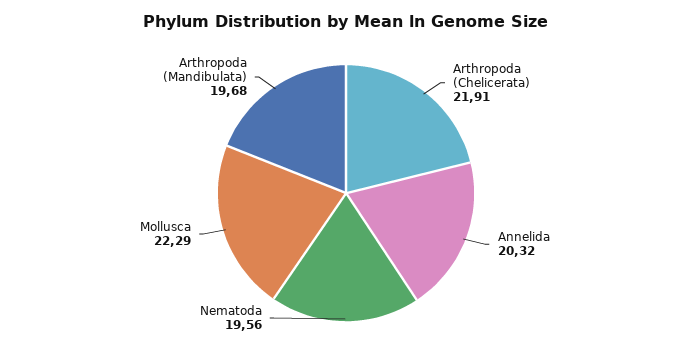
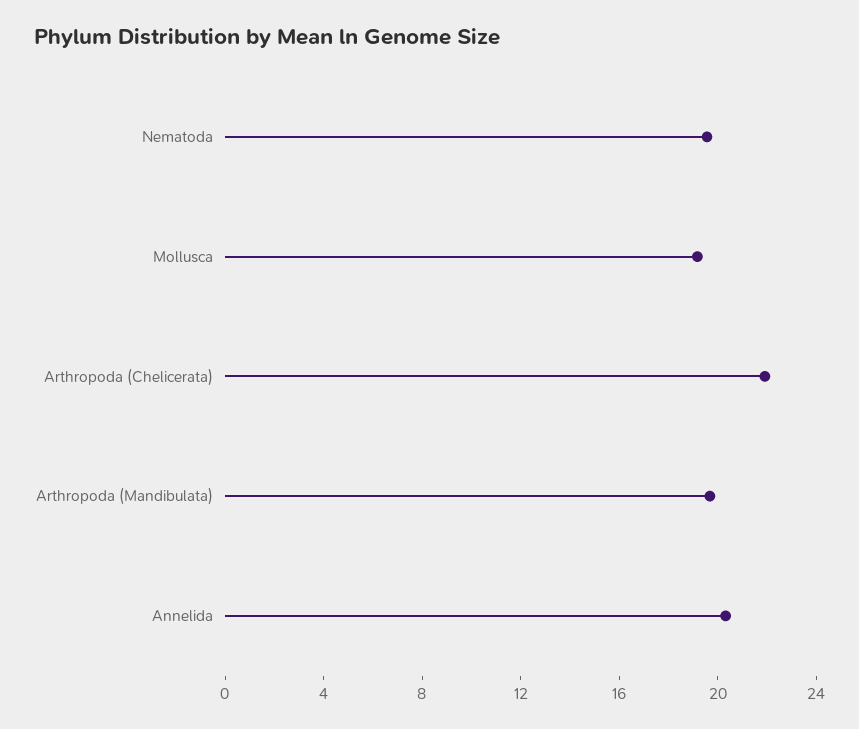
  {
    "Arthropoda (Chelicerata)": 21.91,
    "Annelida": 20.32,
    "Nematoda": 19.56,
-   "Mollusca": 22.29,
+   "Mollusca": 19,
    "Arthropoda (Mandibulata)": 19.68
  }

